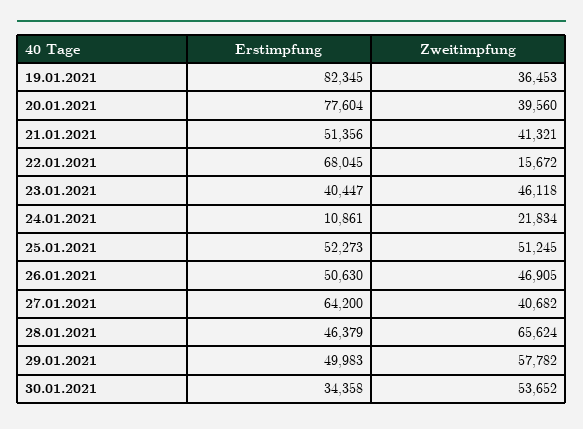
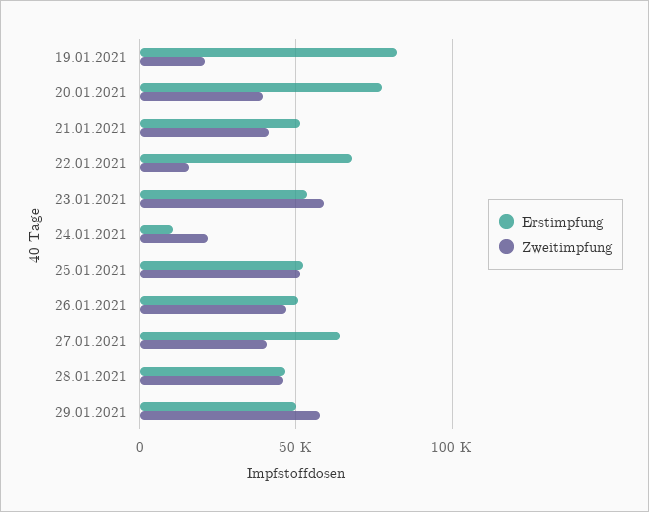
  {
    "Erstimpfung": {
      "19.01.2021": 82345,
      "20.01.2021": 77604,
      "21.01.2021": 51356,
      "22.01.2021": 68045,
-     "23.01.2021": 40447,
+     "23.01.2021": 55000,
      "24.01.2021": 10861,
      "25.01.2021": 52273,
      "26.01.2021": 50630,
      "27.01.2021": 64200,
      "28.01.2021": 46379,
-     "29.01.2021": 49983,
+     "29.01.2021": 49983
-     "30.01.2021": 34358
    },
    "Zweitimpfung": {
-     "19.01.2021": 36453,
+     "19.01.2021": 20000,
      "20.01.2021": 39560,
      "21.01.2021": 41321,
      "22.01.2021": 15672,
-     "23.01.2021": 46118,
+     "23.01.2021": 60000,
      "24.01.2021": 21834,
      "25.01.2021": 51245,
      "26.01.2021": 46905,
      "27.01.2021": 40682,
-     "28.01.2021": 65624,
+     "28.01.2021": 45000,
-     "29.01.2021": 57782,
+     "29.01.2021": 57782
-     "30.01.2021": 53652
    }
  }

